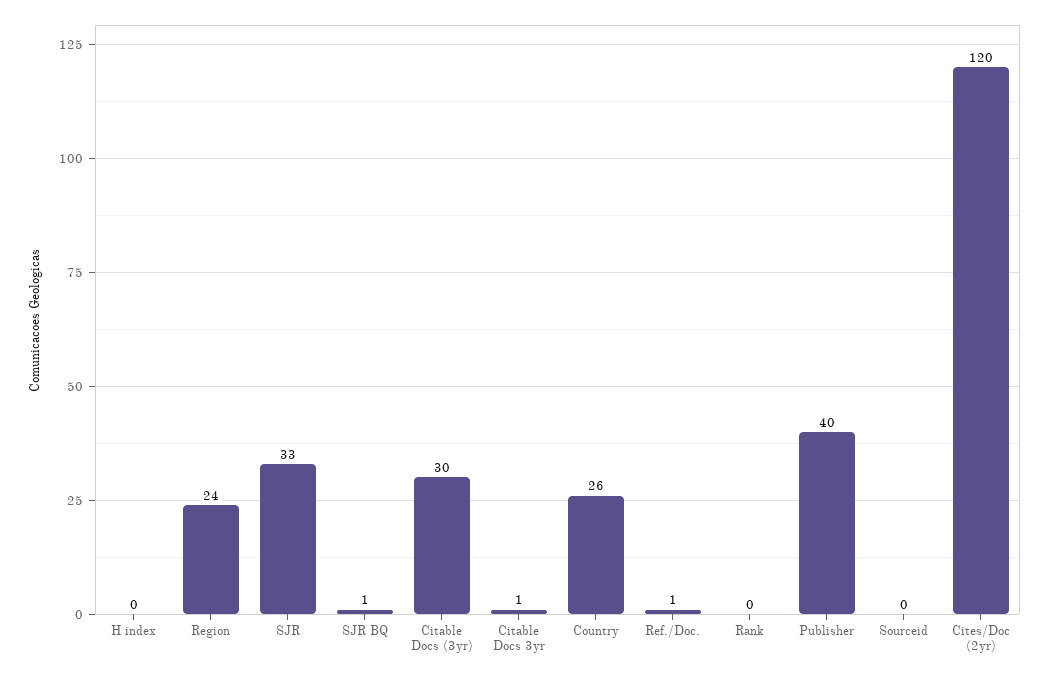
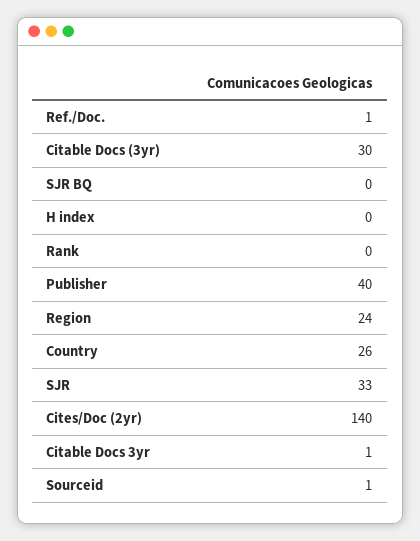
  {
    "H index": 0,
    "Region": 24,
    "SJR": 33,
-   "SJR BQ": 1,
+   "SJR BQ": 0,
    "Citable Docs (3yr)": 30,
    "Citable Docs 3yr": 1,
    "Country": 26,
    "Ref./Doc.": 1,
    "Rank": 0,
    "Publisher": 40,
-   "Sourceid": 0,
+   "Sourceid": 1,
-   "Cites/Doc (2yr)": 120
+   "Cites/Doc (2yr)": 140
  }

